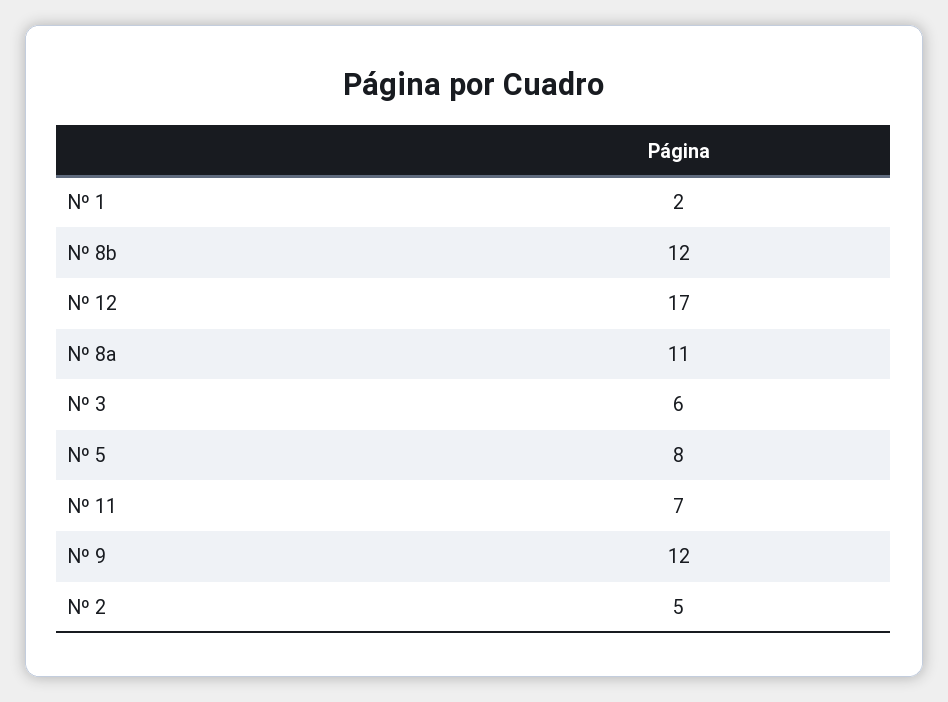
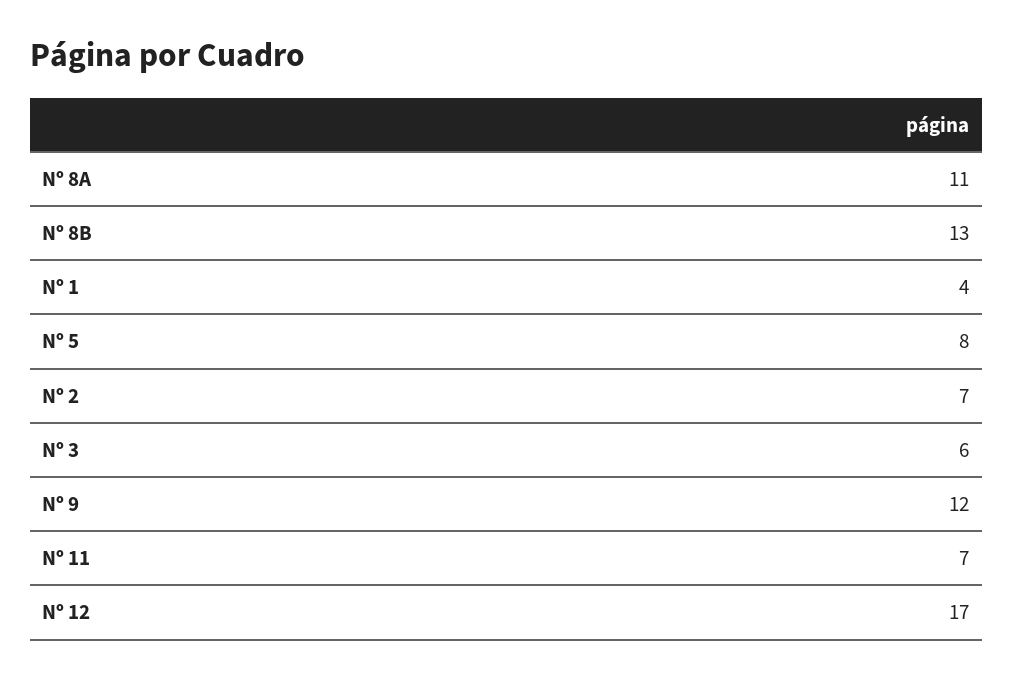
  {
-   "Nº 1": 2,
+   "Nº 1": 4,
-   "Nº 8b": 12,
+   "Nº 8b": 13,
    "Nº 12": 17,
    "Nº 8a": 11,
    "Nº 3": 6,
    "Nº 5": 8,
    "Nº 11": 7,
    "Nº 9": 12,
-   "Nº 2": 5
+   "Nº 2": 7
  }

